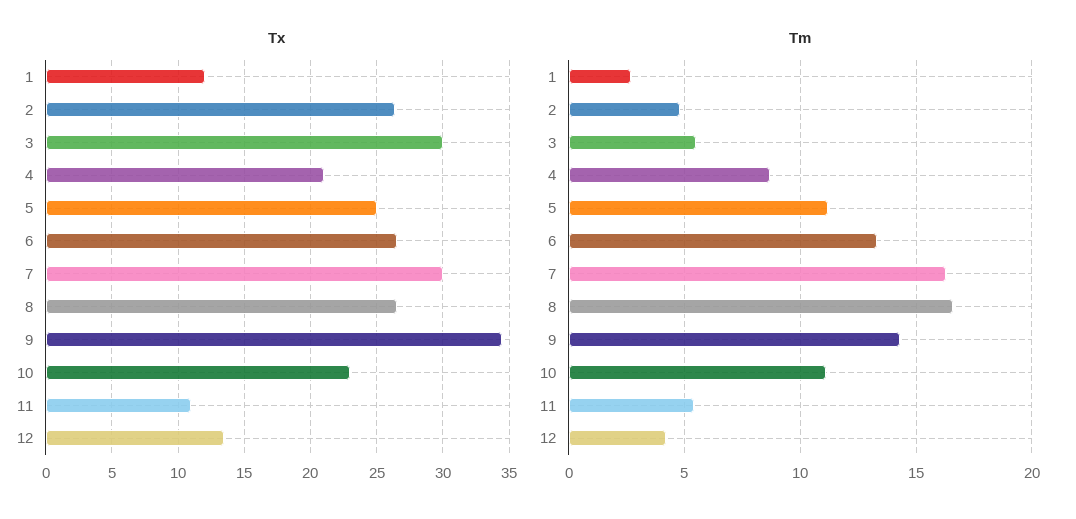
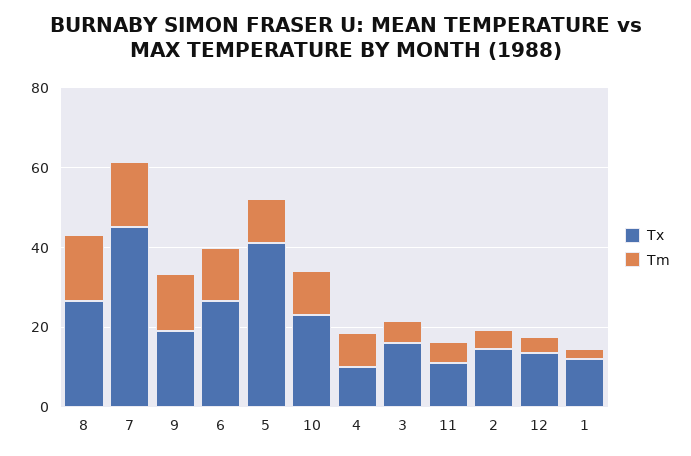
  {
    "Tx": {
      "1": 12,
-     "2": 26.5,
+     "2": 15,
-     "3": 30,
+     "3": 15,
-     "4": 21,
+     "4": 10,
-     "5": 25,
+     "5": 40,
      "6": 26.5,
-     "7": 30,
+     "7": 45,
      "8": 26.5,
-     "9": 34.5,
+     "9": 20,
      "10": 23,
      "11": 11,
      "12": 13.5
    },
    "Tm": {
      "1": 2.5,
      "2": 5,
      "3": 5.5,
      "4": 8.5,
      "5": 11,
      "6": 13.5,
      "7": 16.5,
      "8": 16.5,
      "9": 14.5,
      "10": 11,
      "11": 5.5,
      "12": 4
    }
  }

